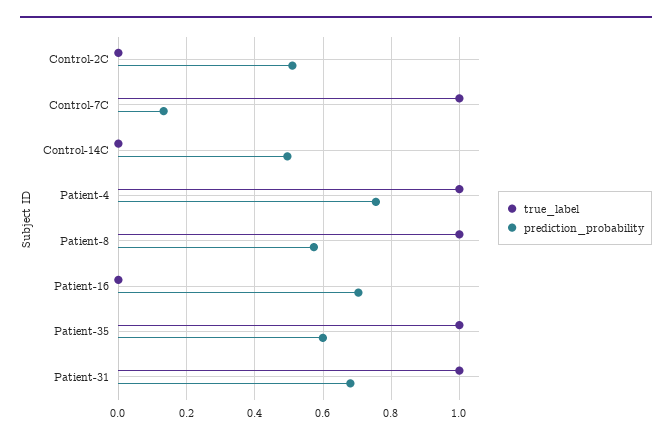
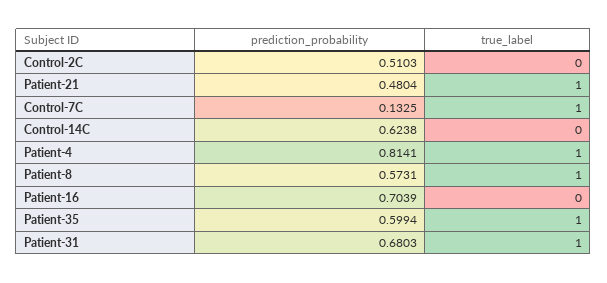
  {
    "true_label": {
      "Control-2C": 0,
      "Control-7C": 1,
      "Control-14C": 0,
      "Patient-4": 1,
      "Patient-8": 1,
      "Patient-16": 0,
      "Patient-35": 1,
-     "Patient-31": 1
+     "Patient-31": 1,
+     "Patient-21": 1
    },
    "prediction_probability": {
      "Control-2C": 0.5103,
      "Control-7C": 0.1325,
-     "Control-14C": 0.5,
+     "Control-14C": 0.6238,
-     "Patient-4": 0.76,
+     "Patient-4": 0.8141,
      "Patient-8": 0.5731,
      "Patient-16": 0.7039,
      "Patient-35": 0.5994,
-     "Patient-31": 0.6803
+     "Patient-31": 0.6803,
+     "Patient-21": 0.4804
    }
  }

